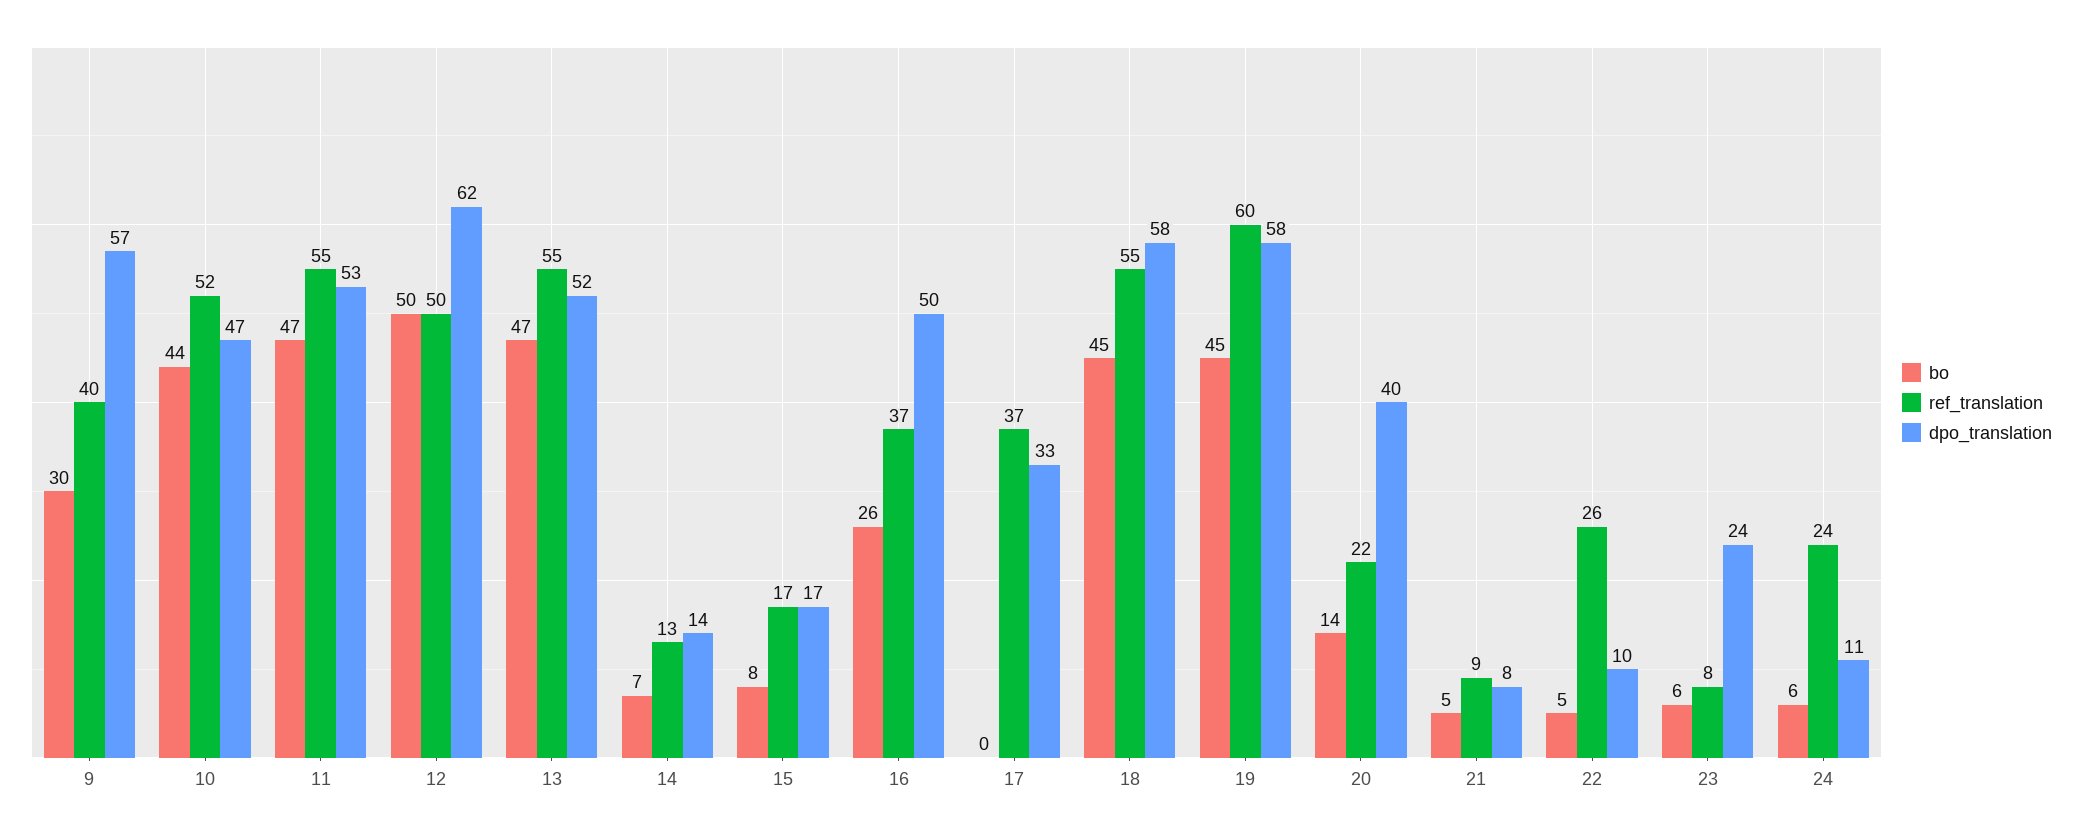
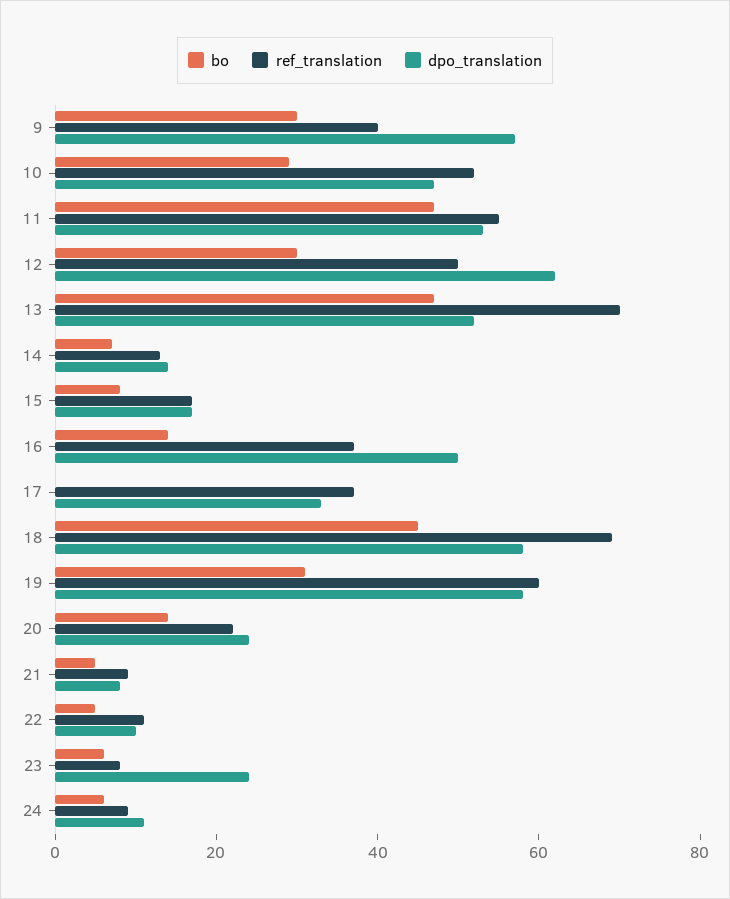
  {
    "bo": {
      "9": 30,
-     "10": 44,
+     "10": 30,
      "11": 47,
-     "12": 50,
+     "12": 30,
      "13": 47,
      "14": 7,
      "15": 8,
-     "16": 26,
+     "16": 15,
      "17": 0,
      "18": 45,
-     "19": 45,
+     "19": 30,
      "20": 14,
      "21": 5,
      "22": 5,
      "23": 6,
      "24": 6
    },
    "ref_translation": {
      "9": 40,
      "10": 52,
      "11": 55,
      "12": 50,
-     "13": 55,
+     "13": 70,
      "14": 13,
      "15": 17,
      "16": 37,
      "17": 37,
-     "18": 55,
+     "18": 70,
      "19": 60,
      "20": 22,
      "21": 9,
-     "22": 26,
+     "22": 10,
      "23": 8,
-     "24": 24
+     "24": 10
    },
    "dpo_translation": {
      "9": 57,
      "10": 47,
      "11": 53,
      "12": 62,
      "13": 52,
      "14": 14,
      "15": 17,
      "16": 50,
      "17": 33,
      "18": 58,
      "19": 58,
-     "20": 40,
+     "20": 25,
      "21": 8,
      "22": 10,
      "23": 24,
      "24": 11
    }
  }

